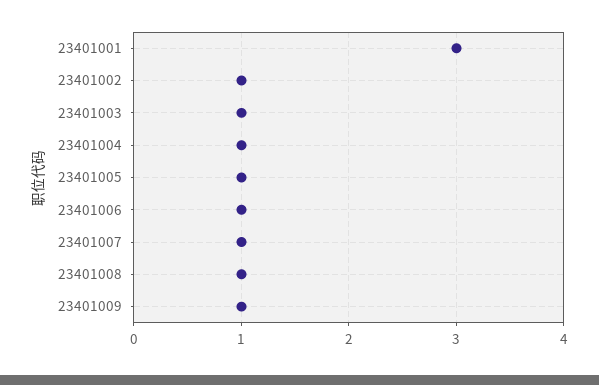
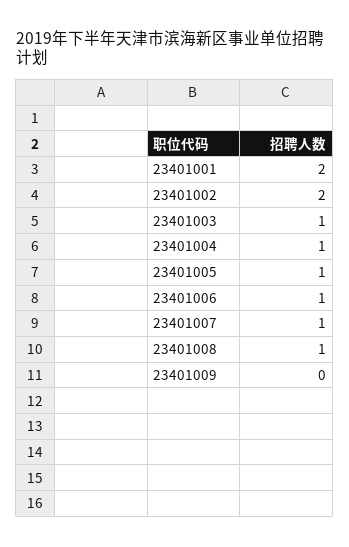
  {
-   "23401001": 3,
+   "23401001": 2,
-   "23401002": 1,
+   "23401002": 2,
    "23401003": 1,
    "23401004": 1,
    "23401005": 1,
    "23401006": 1,
    "23401007": 1,
    "23401008": 1,
-   "23401009": 1
+   "23401009": 0
  }

